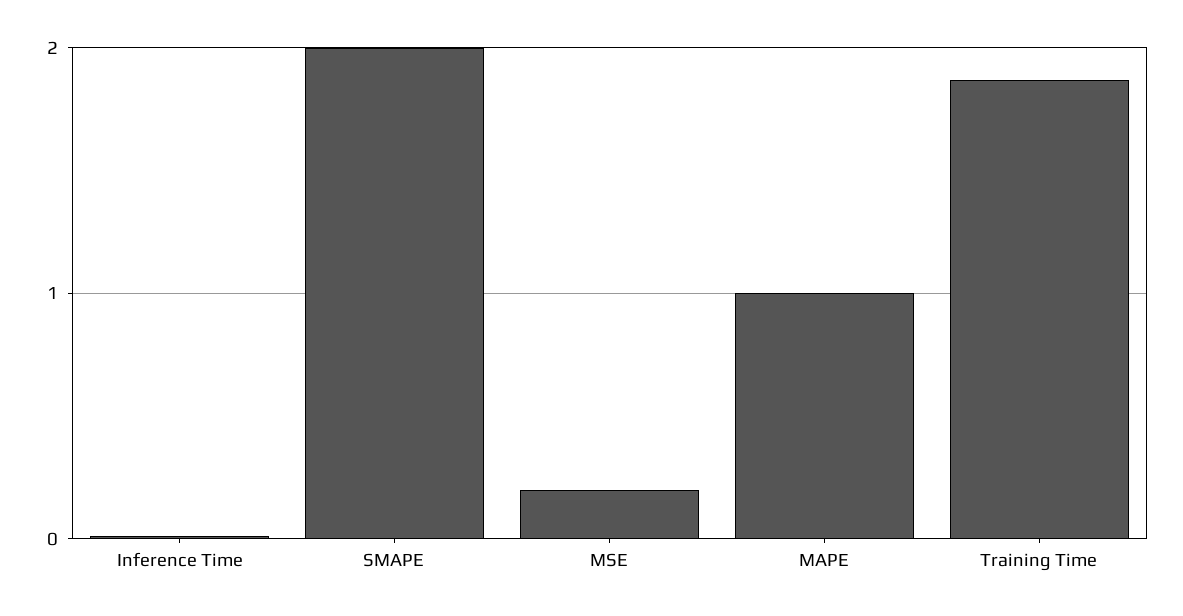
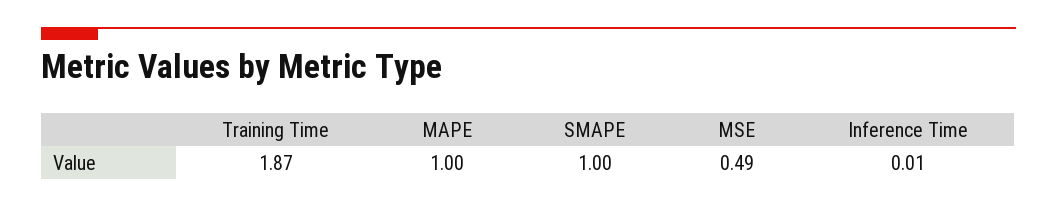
  {
    "Inference Time": 0.01,
-   "SMAPE": 2,
+   "SMAPE": 1,
-   "MSE": 0.2,
+   "MSE": 0.49,
    "MAPE": 1,
    "Training Time": 1.87
  }

